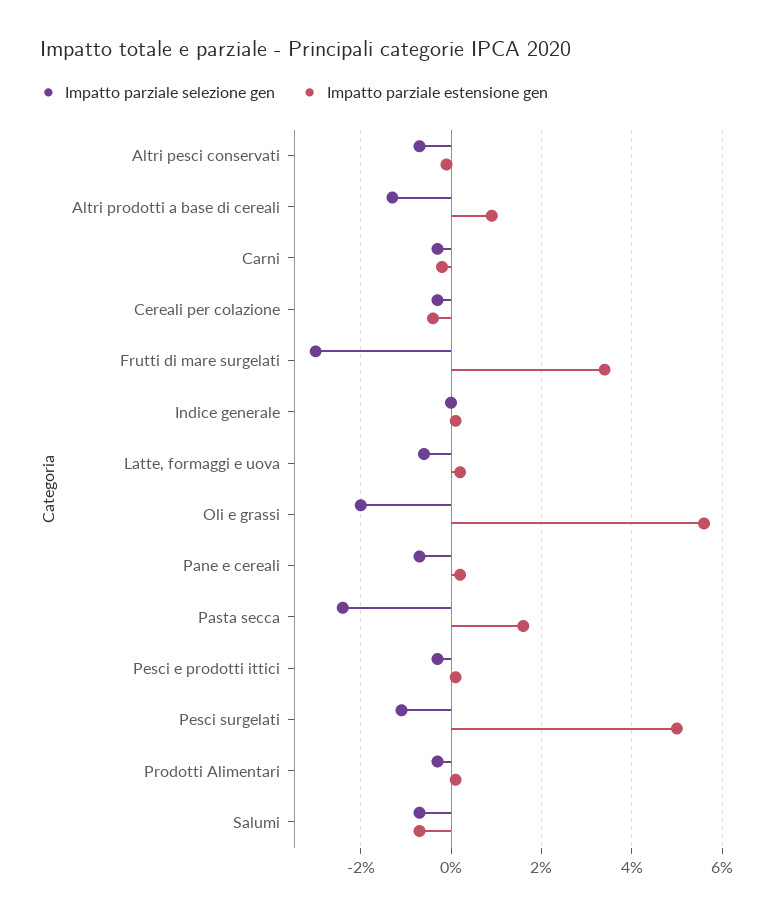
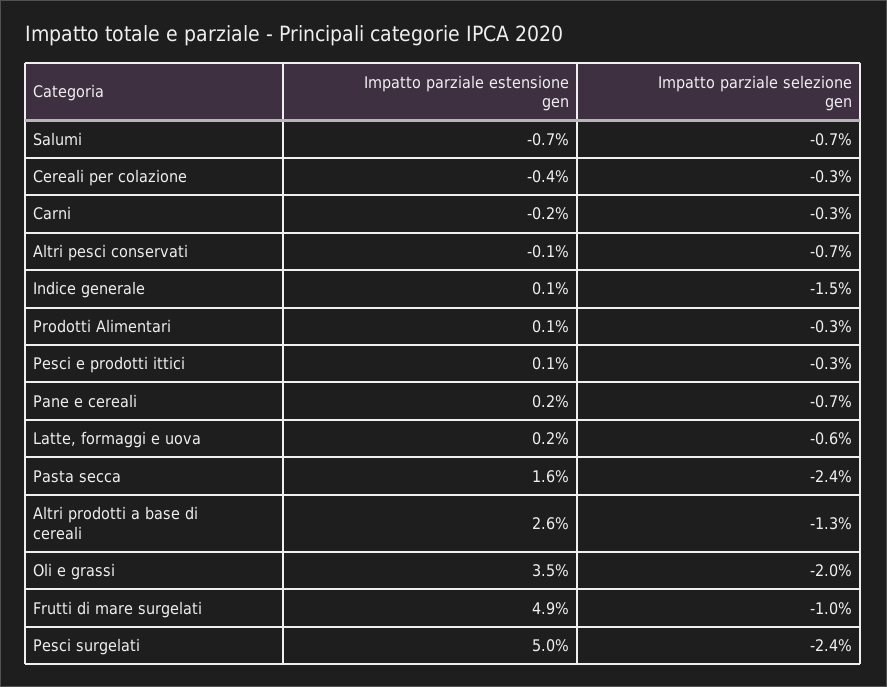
  {
    "Impatto parziale selezione gen": {
      "Altri pesci conservati": -0.7,
      "Altri prodotti a base di cereali": -1.3,
      "Carni": -0.3,
      "Cereali per colazione": -0.3,
-     "Frutti di mare surgelati": -3,
+     "Frutti di mare surgelati": -1,
-     "Indice generale": 0,
+     "Indice generale": -1.5,
      "Latte, formaggi e uova": -0.6,
      "Oli e grassi": -2,
      "Pane e cereali": -0.7,
      "Pasta secca": -2.4,
      "Pesci e prodotti ittici": -0.3,
-     "Pesci surgelati": -1,
+     "Pesci surgelati": -2.4,
      "Prodotti Alimentari": -0.3,
      "Salumi": -0.7
    },
    "Impatto parziale estensione gen": {
      "Altri pesci conservati": -0.1,
-     "Altri prodotti a base di cereali": 1,
+     "Altri prodotti a base di cereali": 2.6,
      "Carni": -0.2,
      "Cereali per colazione": -0.4,
-     "Frutti di mare surgelati": 3.5,
+     "Frutti di mare surgelati": 4.9,
      "Indice generale": 0.1,
      "Latte, formaggi e uova": 0.2,
-     "Oli e grassi": 5.5,
+     "Oli e grassi": 3.5,
      "Pane e cereali": 0.2,
      "Pasta secca": 1.6,
      "Pesci e prodotti ittici": 0.1,
      "Pesci surgelati": 5,
      "Prodotti Alimentari": 0.1,
      "Salumi": -0.7
    }
  }

